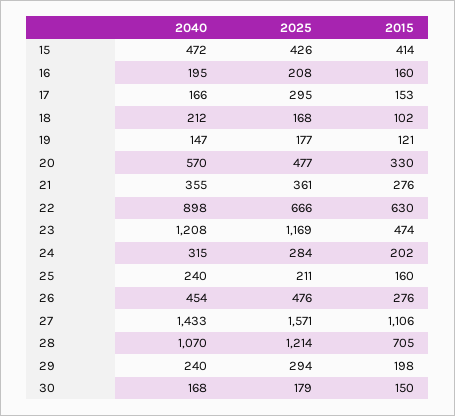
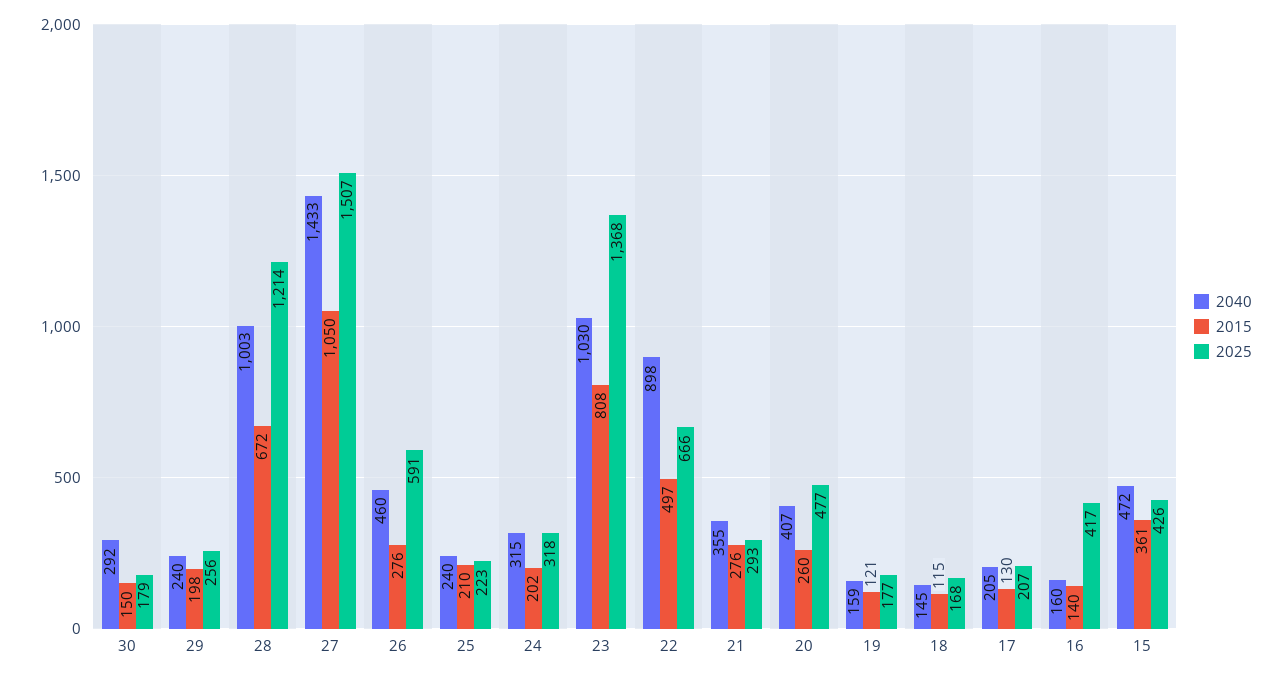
  {
    "2040": {
      "15": 472,
-     "16": 195,
+     "16": 160,
-     "17": 166,
+     "17": 205,
-     "18": 212,
+     "18": 145,
-     "19": 147,
+     "19": 159,
-     "20": 570,
+     "20": 407,
      "21": 355,
      "22": 898,
-     "23": 1208,
+     "23": 1030,
      "24": 315,
      "25": 240,
-     "26": 454,
+     "26": 460,
      "27": 1433,
-     "28": 1070,
+     "28": 1003,
      "29": 240,
-     "30": 168
+     "30": 292
    },
    "2025": {
      "15": 426,
-     "16": 208,
+     "16": 417,
-     "17": 295,
+     "17": 207,
      "18": 168,
      "19": 177,
      "20": 477,
-     "21": 361,
+     "21": 293,
      "22": 666,
-     "23": 1169,
+     "23": 1368,
-     "24": 284,
+     "24": 318,
-     "25": 211,
+     "25": 223,
-     "26": 476,
+     "26": 591,
-     "27": 1571,
+     "27": 1507,
      "28": 1214,
-     "29": 294,
+     "29": 256,
      "30": 179
    },
    "2015": {
-     "15": 414,
+     "15": 361,
-     "16": 160,
+     "16": 140,
-     "17": 153,
+     "17": 130,
-     "18": 102,
+     "18": 115,
      "19": 121,
-     "20": 330,
+     "20": 260,
      "21": 276,
-     "22": 630,
+     "22": 497,
-     "23": 474,
+     "23": 808,
      "24": 202,
-     "25": 160,
+     "25": 210,
      "26": 276,
-     "27": 1106,
+     "27": 1050,
-     "28": 705,
+     "28": 672,
      "29": 198,
      "30": 150
    }
  }

